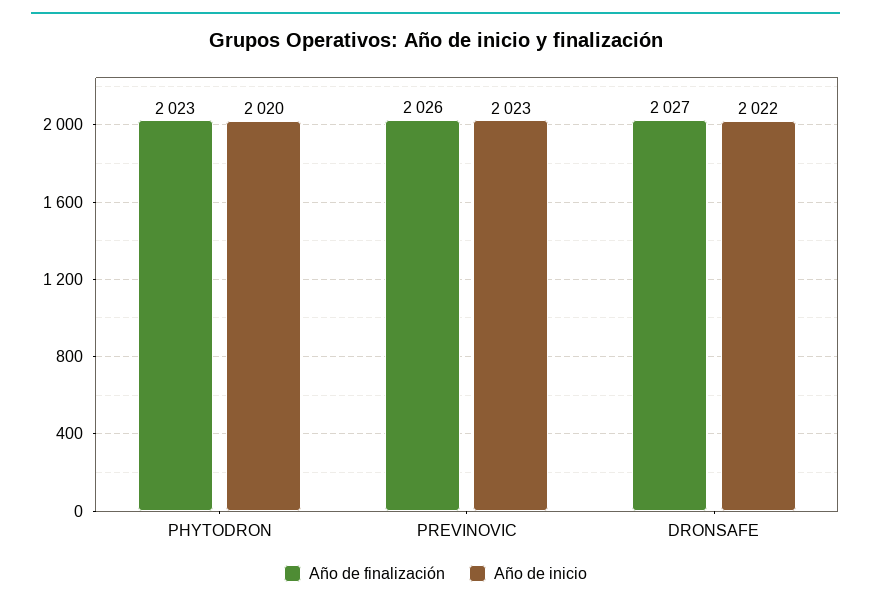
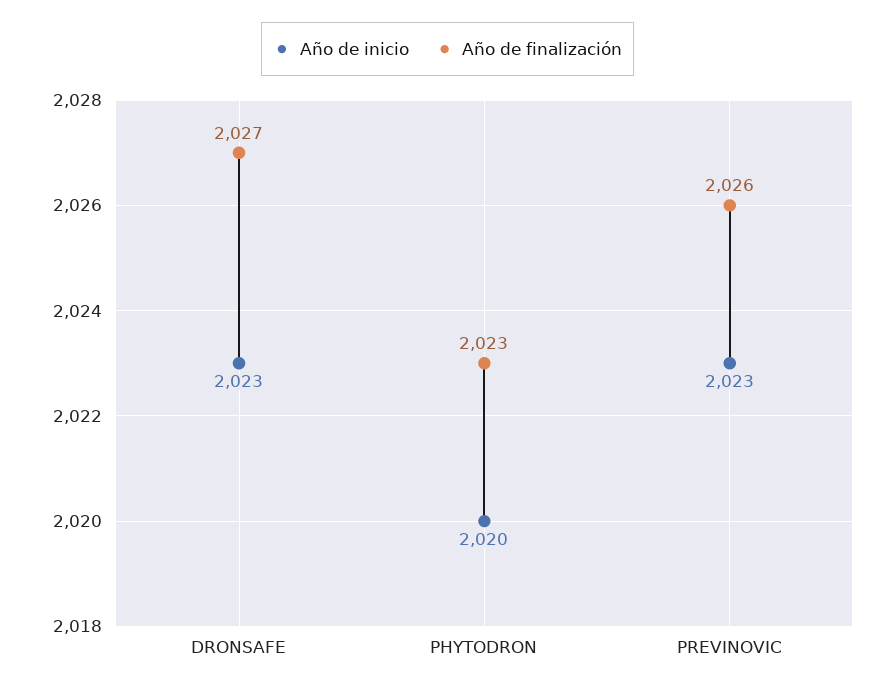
  {
    "Año de finalización": {
      "PHYTODRON": 2023,
      "PREVINOVIC": 2026,
      "DRONSAFE": 2027
    },
    "Año de inicio": {
      "PHYTODRON": 2020,
      "PREVINOVIC": 2023,
-     "DRONSAFE": 2022
+     "DRONSAFE": 2023
    }
  }

